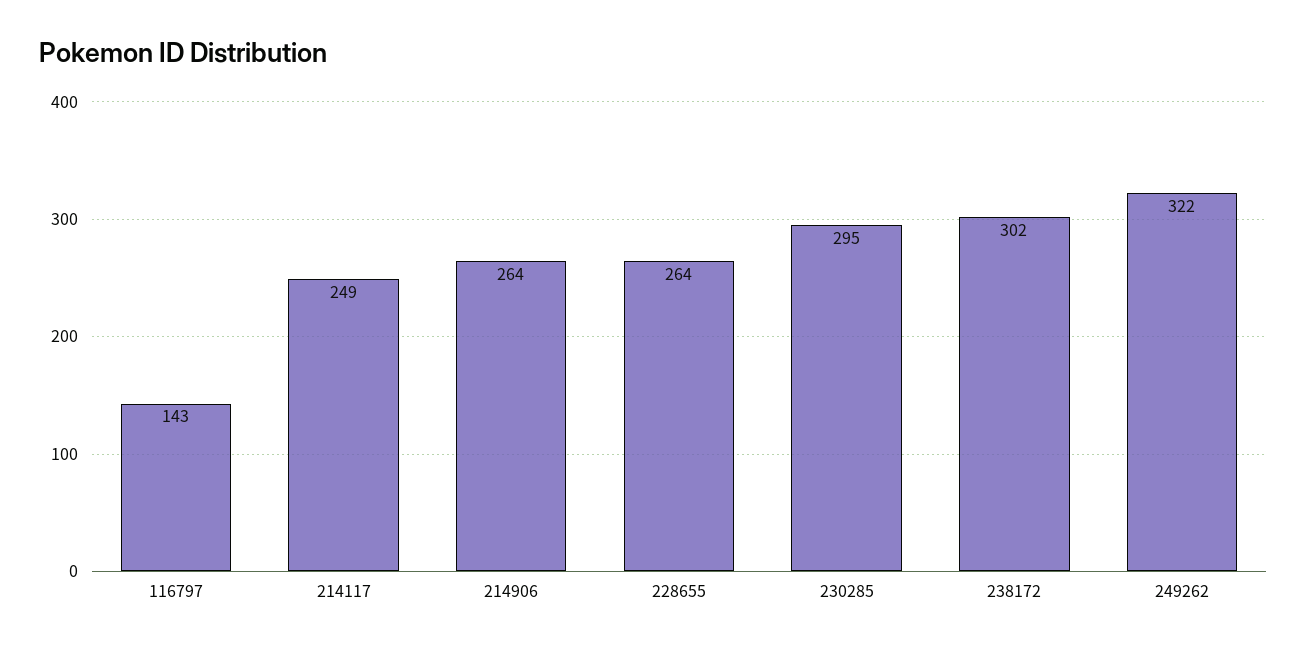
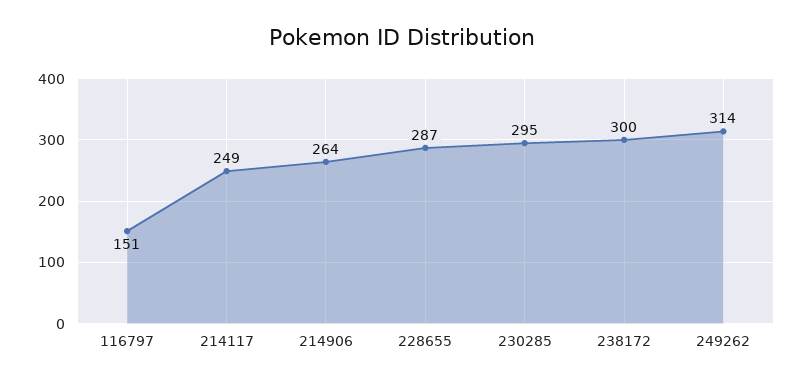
  {
-   "116797": 143,
+   "116797": 151,
    "214117": 249,
    "214906": 264,
-   "228655": 264,
+   "228655": 287,
    "230285": 295,
-   "238172": 302,
+   "238172": 300,
-   "249262": 322
+   "249262": 314
  }

